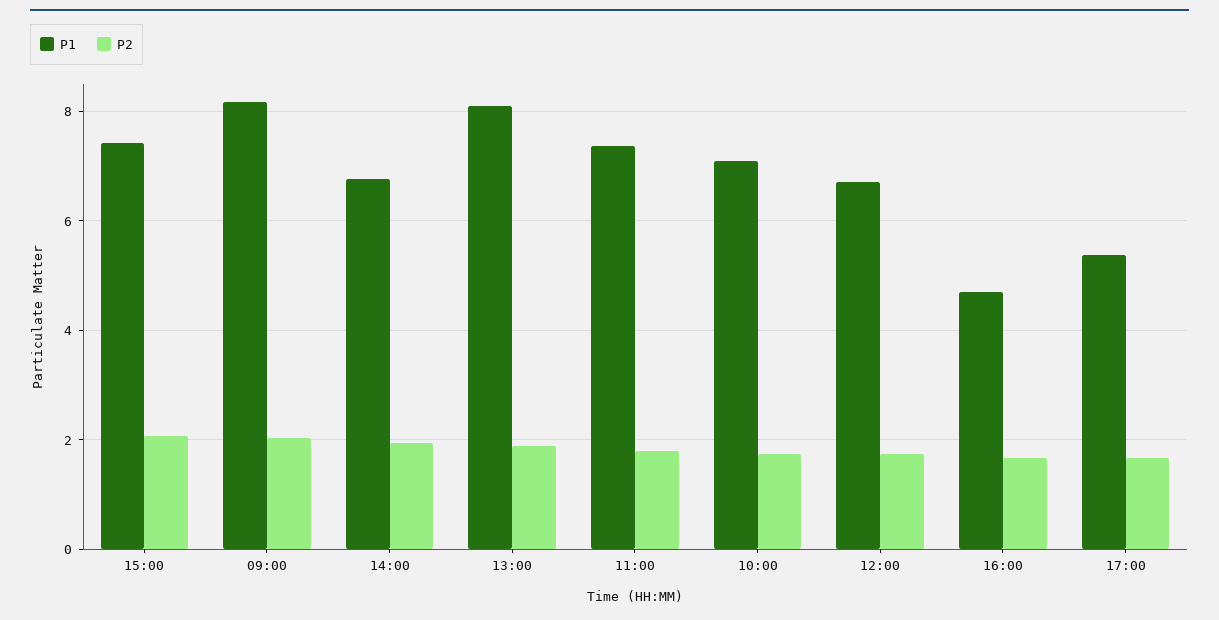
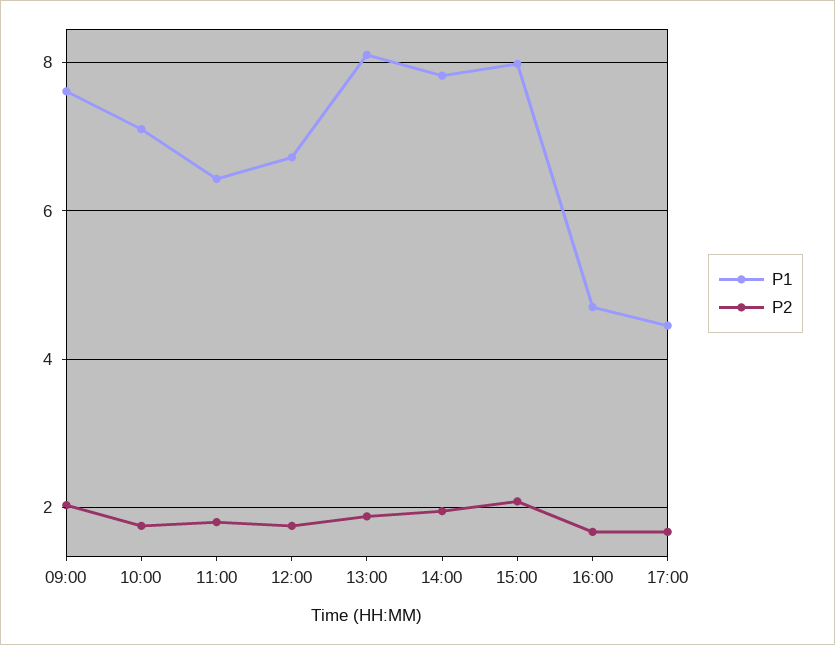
  {
    "P1": {
-     "15:00": 7.4,
+     "15:00": 8,
-     "09:00": 8.2,
+     "09:00": 7.6,
-     "14:00": 6.8,
+     "14:00": 7.8,
      "13:00": 8.2,
-     "11:00": 7.4,
+     "11:00": 6.4,
      "10:00": 7.2,
      "12:00": 6.8,
      "16:00": 4.8,
-     "17:00": 5.4
+     "17:00": 4.4
    },
    "P2": {
      "15:00": 2,
      "09:00": 2,
      "14:00": 2,
      "13:00": 1.8,
      "11:00": 1.8,
      "10:00": 1.8,
      "12:00": 1.8,
      "16:00": 1.6,
      "17:00": 1.6
    }
  }

